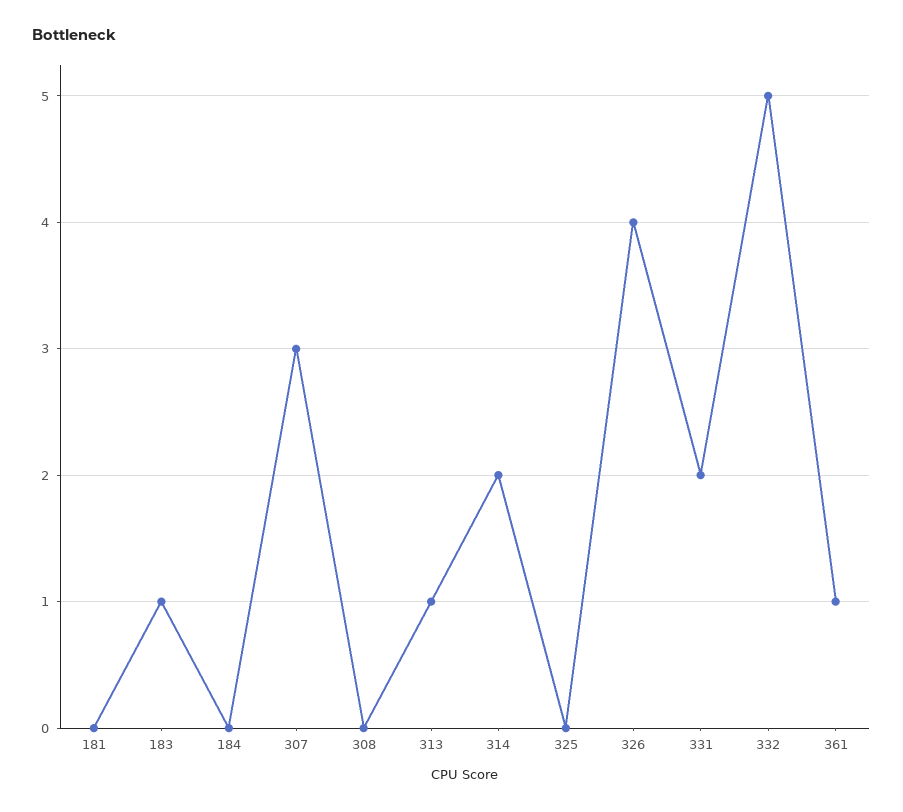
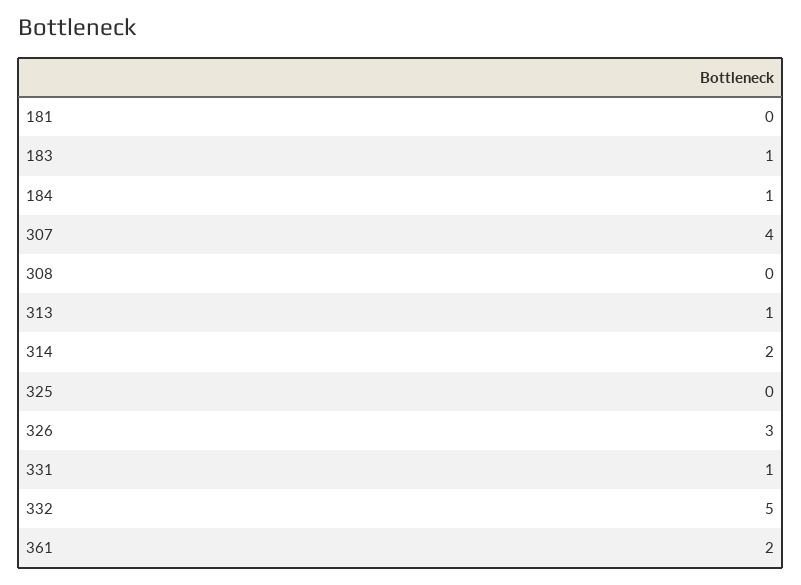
  {
    "181": 0,
    "183": 1,
-   "184": 0,
+   "184": 1,
-   "307": 3,
+   "307": 4,
    "308": 0,
    "313": 1,
    "314": 2,
    "325": 0,
-   "326": 4,
+   "326": 3,
-   "331": 2,
+   "331": 1,
    "332": 5,
-   "361": 1
+   "361": 2
  }

